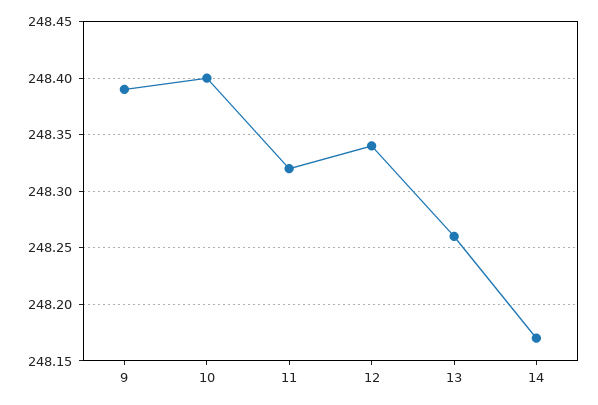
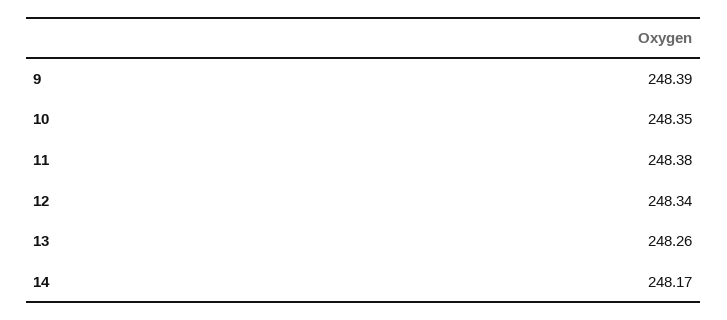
  {
    "9": 248.39,
-   "10": 248.4,
+   "10": 248.35,
-   "11": 248.32,
+   "11": 248.38,
    "12": 248.34,
    "13": 248.26,
    "14": 248.17
  }

